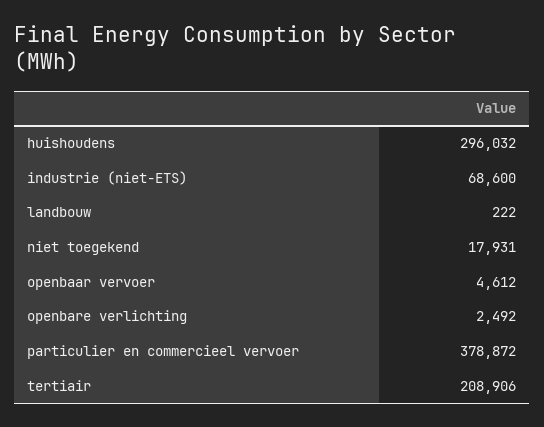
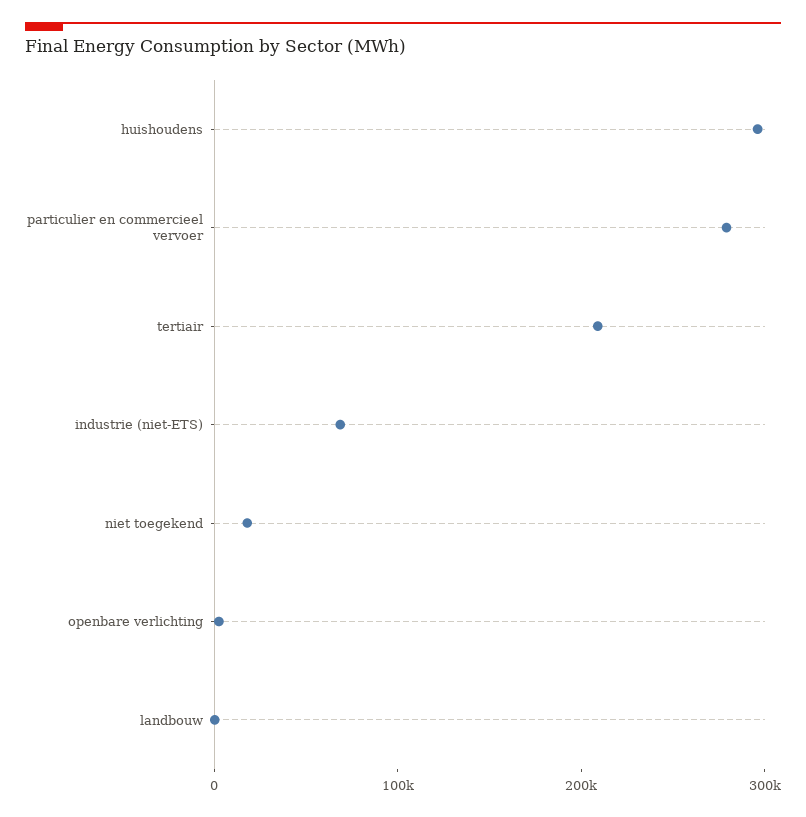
  {
    "huishoudens": 296032,
    "industrie (niet-ETS)": 68600,
    "landbouw": 222,
    "niet toegekend": 17931,
-   "openbaar vervoer": 4612,
    "openbare verlichting": 2492,
-   "particulier en commercieel vervoer": 378872,
+   "particulier en commercieel vervoer": 280000,
    "tertiair": 208906
  }

